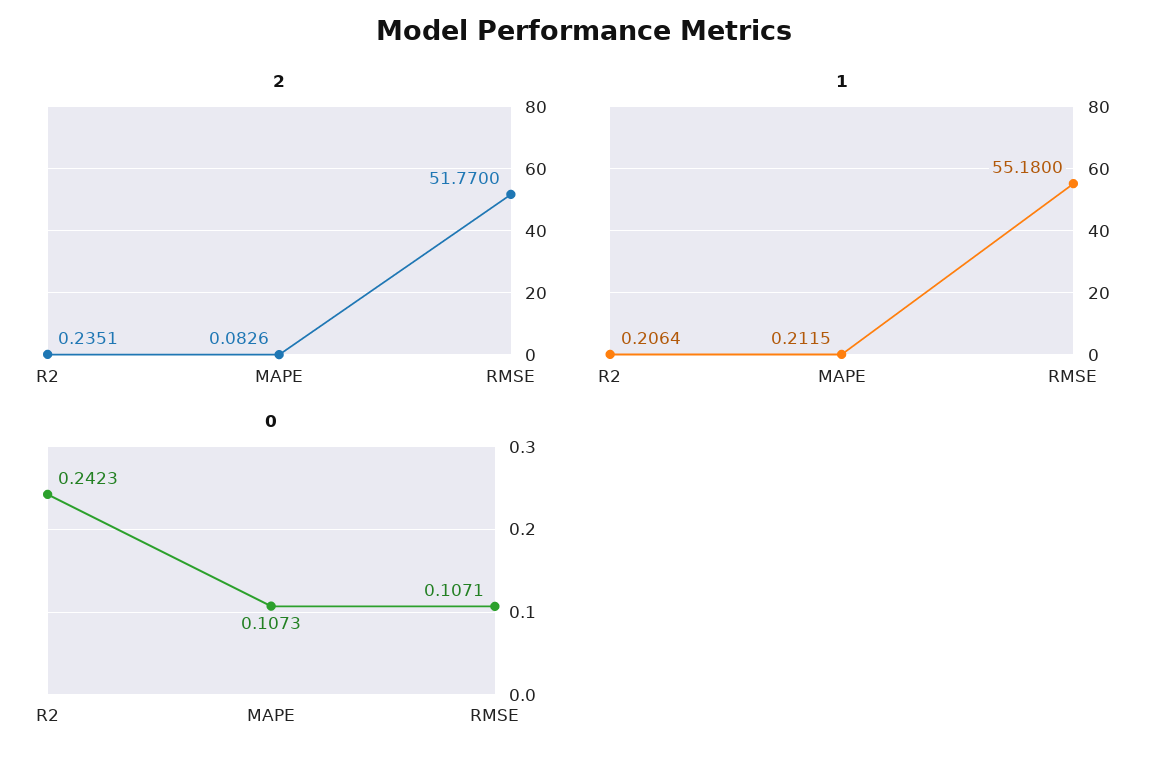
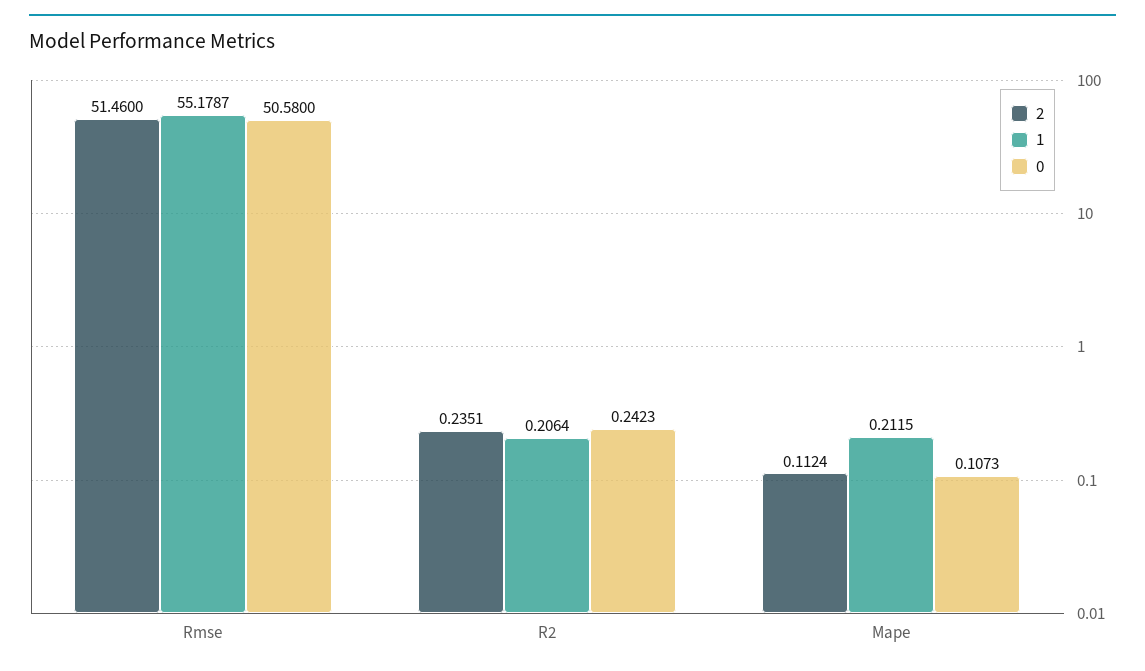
  {
    "2": {
      "R2": 0.2351,
-     "MAPE": 0.0826,
+     "MAPE": 0.1124,
-     "RMSE": 51.77
+     "RMSE": 51.46
    },
    "1": {
      "R2": 0.2064,
      "MAPE": 0.2115,
-     "RMSE": 55.18
+     "RMSE": 55.1787
    },
    "0": {
      "R2": 0.2423,
      "MAPE": 0.1073,
-     "RMSE": 0.1071
+     "RMSE": 50.58
    }
  }

